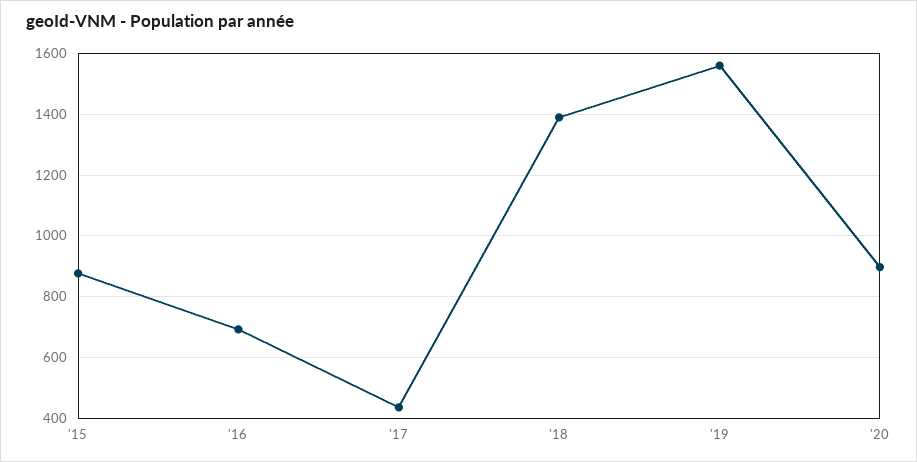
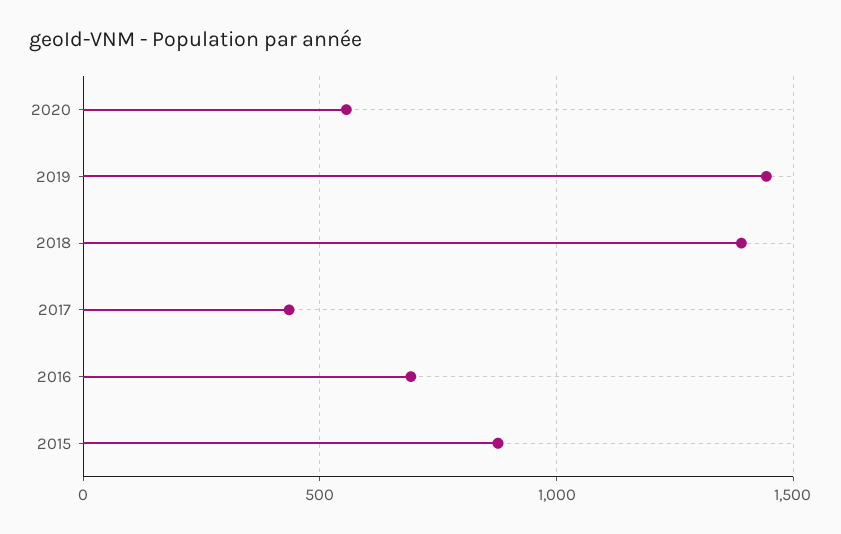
  {
    "'15": 880,
    "'16": 700,
    "'17": 440,
    "'18": 1400,
-   "'19": 1560,
+   "'19": 1450,
-   "'20": 900
+   "'20": 550
  }

